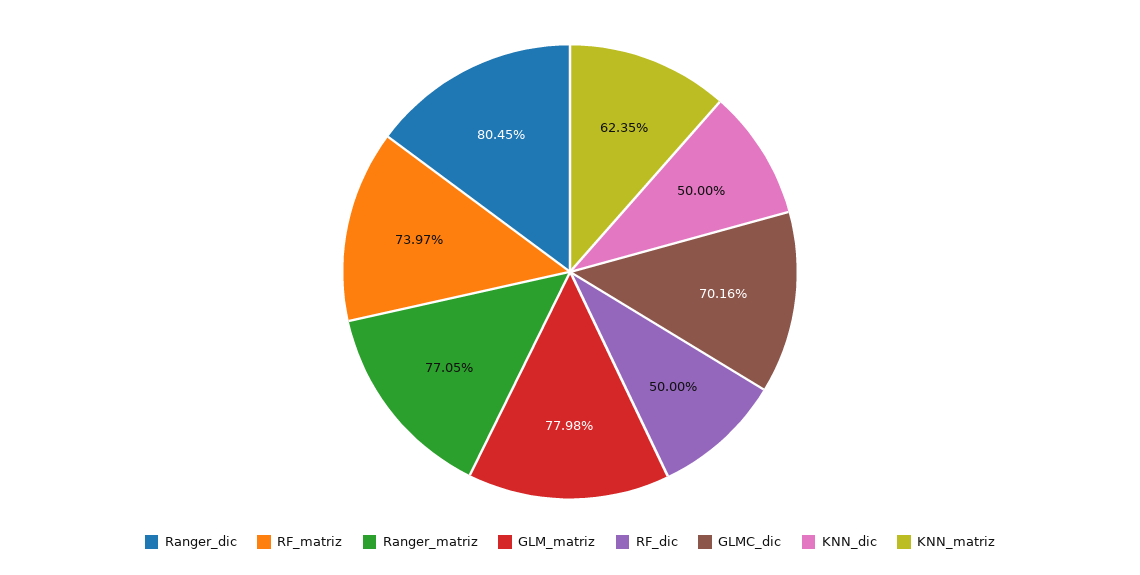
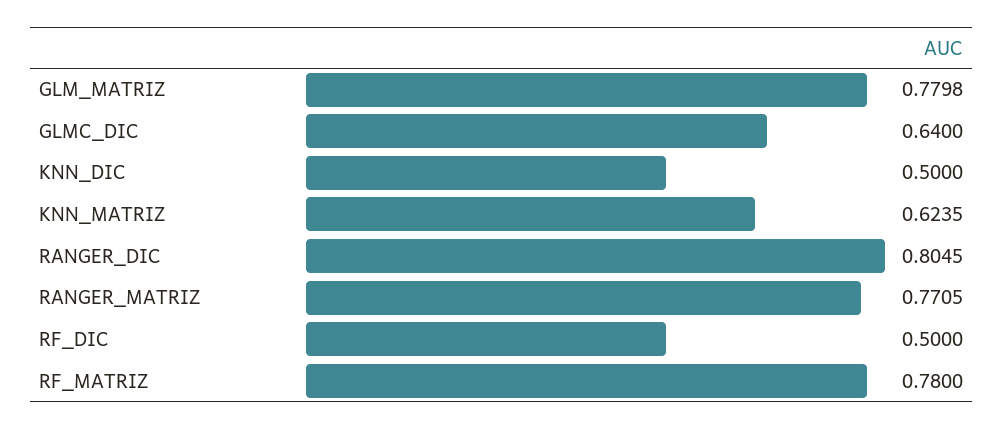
  {
    "Ranger_dic": 0.8045,
-   "RF_matriz": 0.7397,
+   "RF_matriz": 0.78,
    "Ranger_matriz": 0.7705,
    "GLM_matriz": 0.7798,
    "RF_dic": 0.5,
-   "GLMC_dic": 0.7016,
+   "GLMC_dic": 0.64,
    "KNN_dic": 0.5,
    "KNN_matriz": 0.6235
  }

